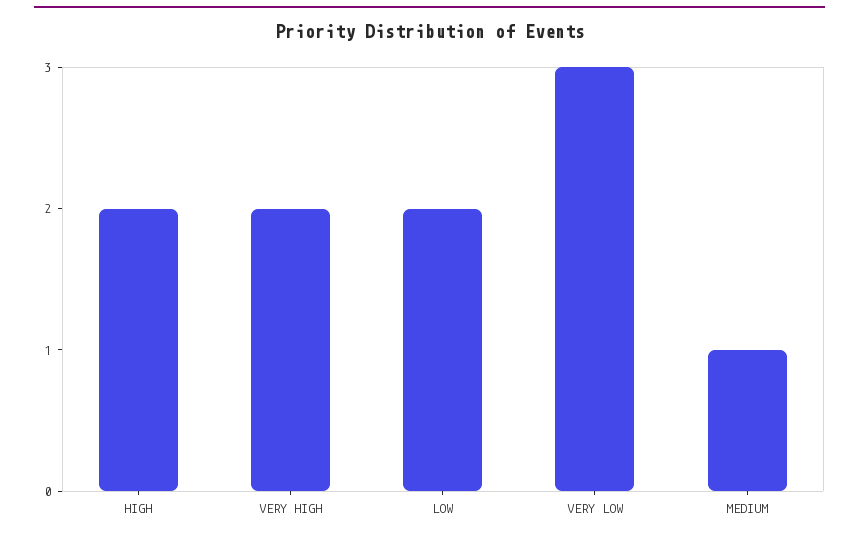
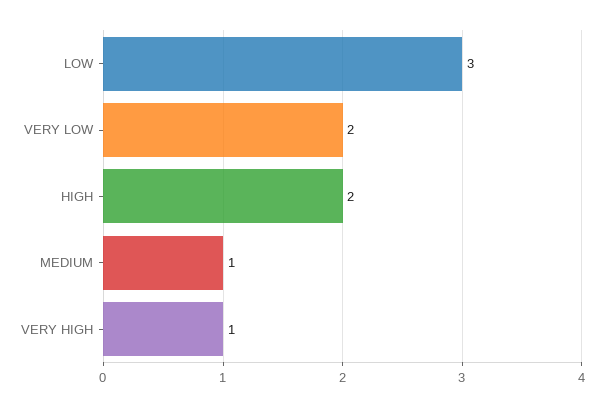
  {
    "HIGH": 2,
-   "VERY HIGH": 2,
+   "VERY HIGH": 1,
-   "LOW": 2,
+   "LOW": 3,
-   "VERY LOW": 3,
+   "VERY LOW": 2,
    "MEDIUM": 1
  }

